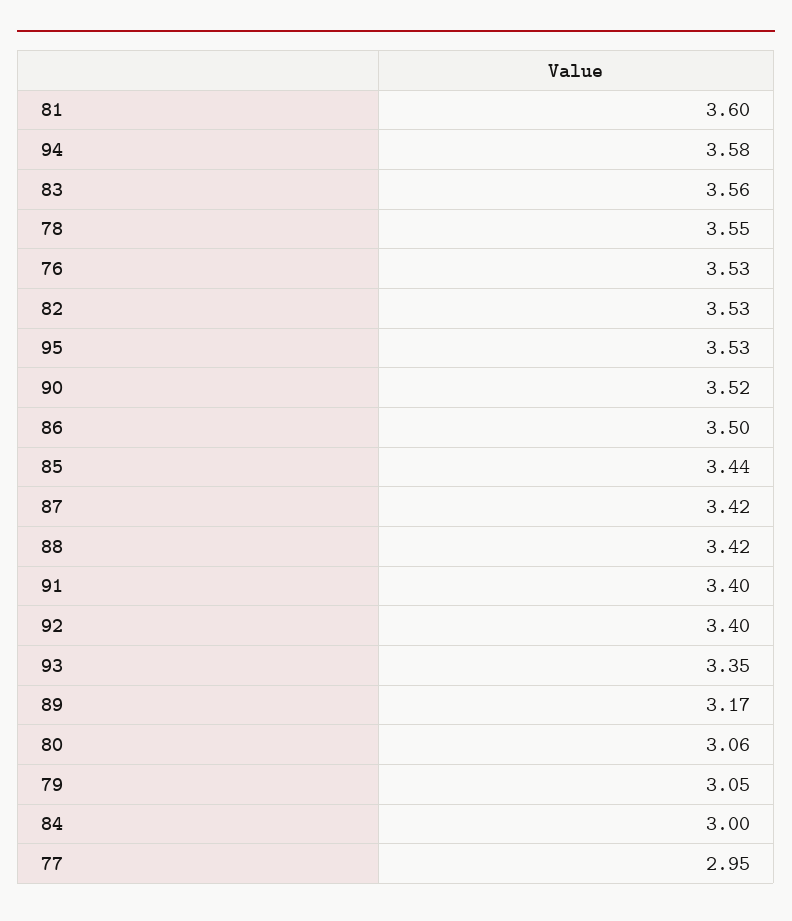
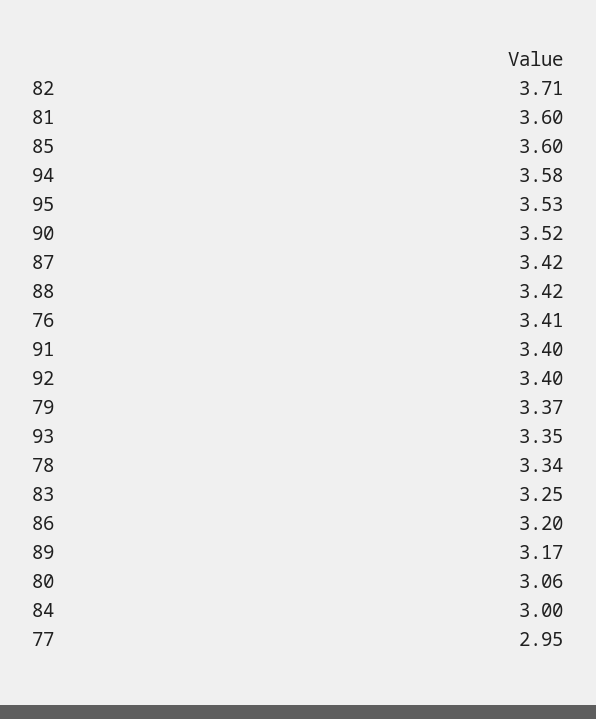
  {
    "81": 3.6,
    "94": 3.58,
-   "83": 3.56,
+   "83": 3.25,
-   "78": 3.55,
+   "78": 3.34,
-   "76": 3.53,
+   "76": 3.41,
-   "82": 3.53,
+   "82": 3.71,
    "95": 3.53,
    "90": 3.52,
-   "86": 3.5,
+   "86": 3.2,
-   "85": 3.44,
+   "85": 3.6,
    "87": 3.42,
    "88": 3.42,
    "91": 3.4,
    "92": 3.4,
    "93": 3.35,
    "89": 3.17,
    "80": 3.06,
-   "79": 3.05,
+   "79": 3.37,
    "84": 3,
    "77": 2.95
  }

